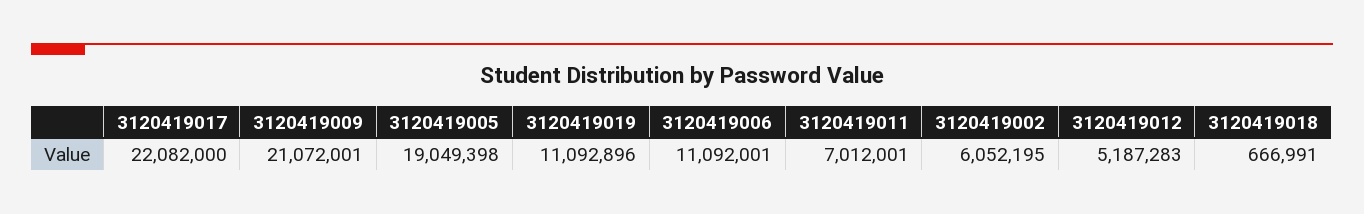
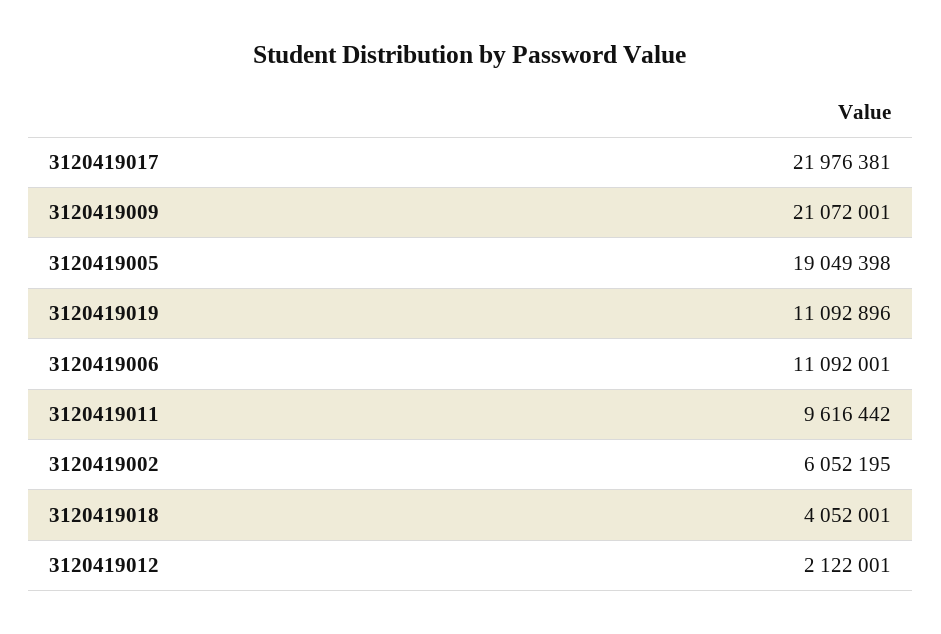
  {
-   "3120419017": 22082000,
+   "3120419017": 21976381,
    "3120419009": 21072001,
    "3120419005": 19049398,
    "3120419019": 11092896,
    "3120419006": 11092001,
-   "3120419011": 7012001,
+   "3120419011": 9616442,
    "3120419002": 6052195,
-   "3120419012": 5187283,
+   "3120419012": 2122001,
-   "3120419018": 666991
+   "3120419018": 4052001
  }

